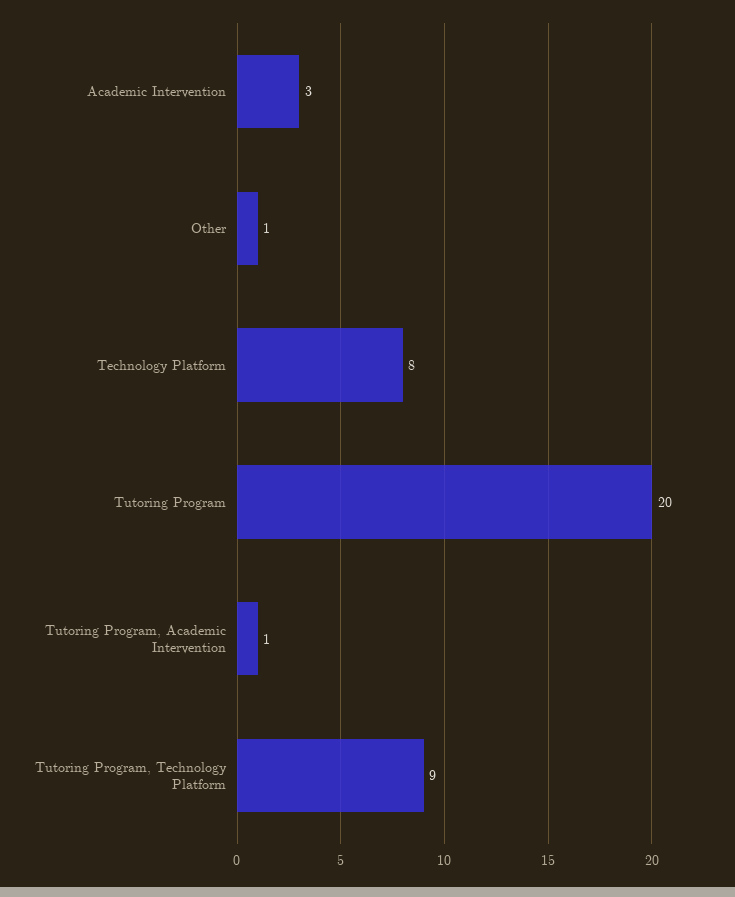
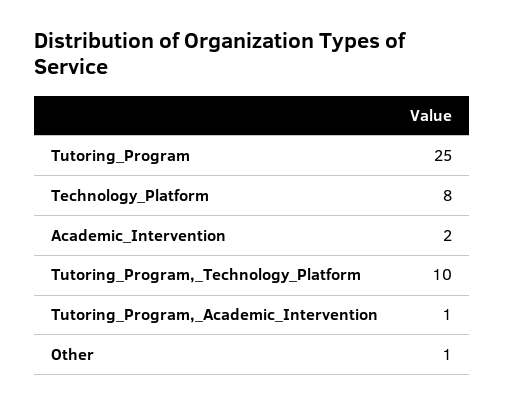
  {
-   "Academic Intervention": 3,
+   "Academic Intervention": 2,
    "Other": 1,
    "Technology Platform": 8,
-   "Tutoring Program": 20,
+   "Tutoring Program": 25,
    "Tutoring Program, Academic Intervention": 1,
-   "Tutoring Program, Technology Platform": 9
+   "Tutoring Program, Technology Platform": 10
  }

